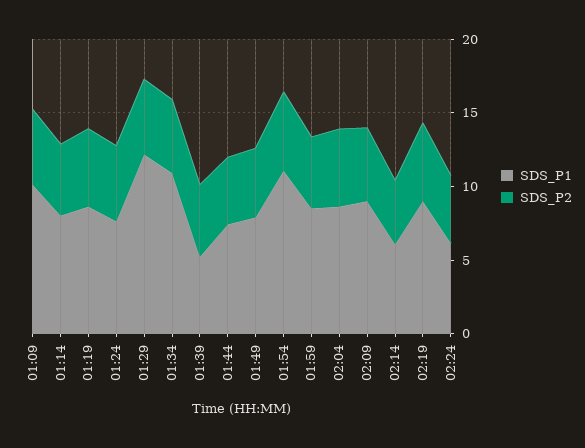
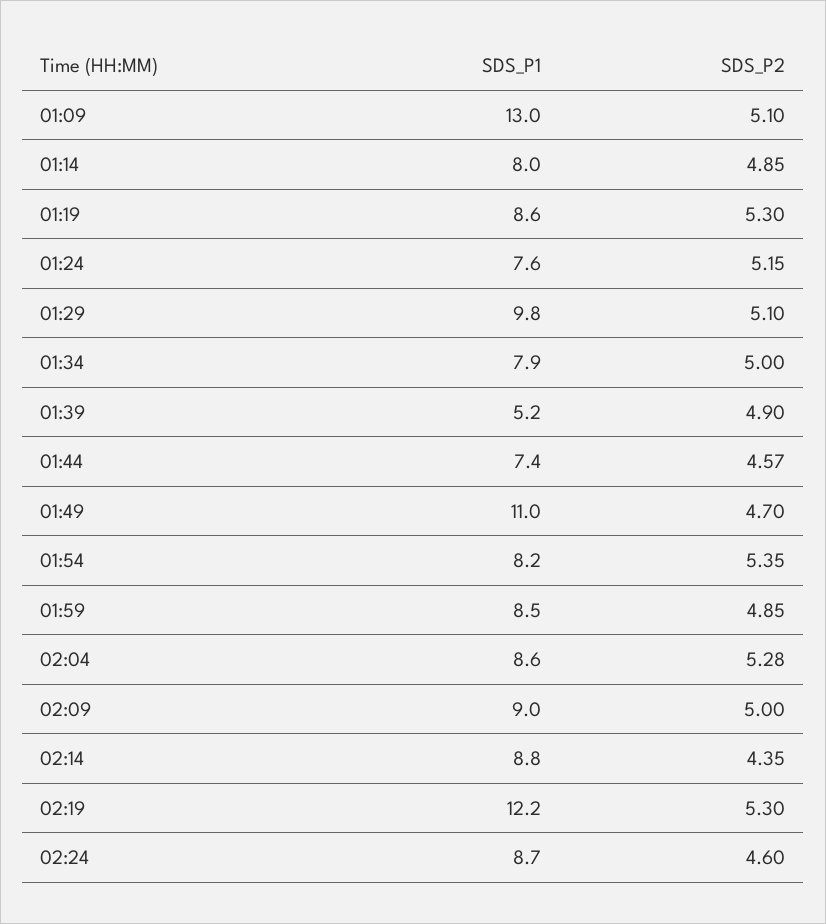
  {
    "SDS_P1": {
-     "01:09": 10,
+     "01:09": 13,
      "01:14": 8,
      "01:19": 8.6,
      "01:24": 7.6,
-     "01:29": 12,
+     "01:29": 9.8,
-     "01:34": 11,
+     "01:34": 7.9,
      "01:39": 5.2,
      "01:44": 7.4,
-     "01:49": 8,
+     "01:49": 11,
-     "01:54": 11,
+     "01:54": 8.2,
      "01:59": 8.5,
      "02:04": 8.6,
      "02:09": 9,
-     "02:14": 6,
+     "02:14": 8.8,
-     "02:19": 9,
+     "02:19": 12.2,
-     "02:24": 6
+     "02:24": 8.7
    },
    "SDS_P2": {
      "01:09": 5.1,
      "01:14": 4.85,
      "01:19": 5.3,
      "01:24": 5.15,
      "01:29": 5.1,
      "01:34": 5,
      "01:39": 4.9,
      "01:44": 4.57,
      "01:49": 4.7,
      "01:54": 5.35,
      "01:59": 4.85,
      "02:04": 5.28,
      "02:09": 5,
      "02:14": 4.35,
      "02:19": 5.3,
      "02:24": 4.6
    }
  }

